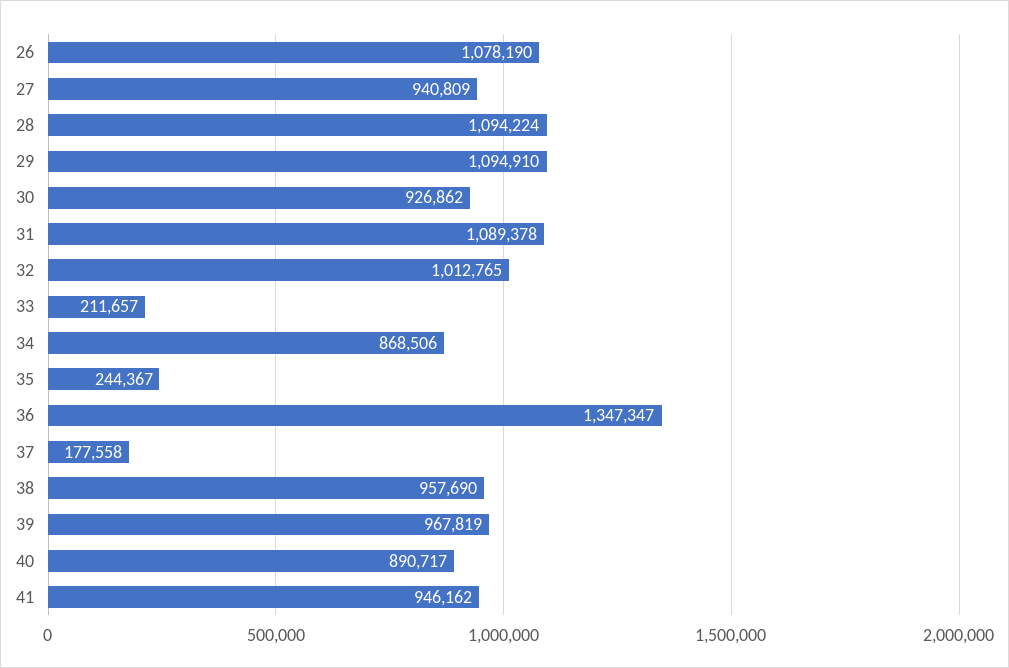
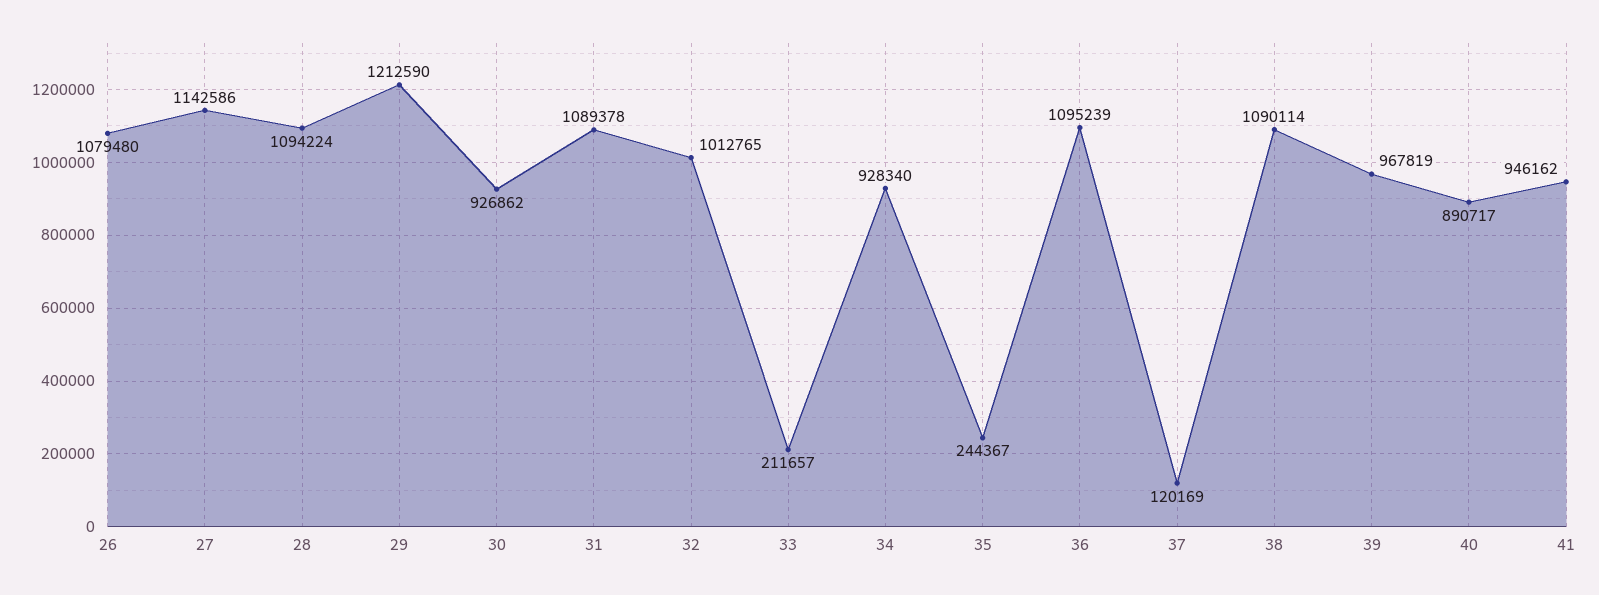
  {
-   "26": 1078190,
+   "26": 1079480,
-   "27": 940809,
+   "27": 1142586,
    "28": 1094224,
-   "29": 1094910,
+   "29": 1212590,
    "30": 926862,
    "31": 1089378,
    "32": 1012765,
    "33": 211657,
-   "34": 868506,
+   "34": 928340,
    "35": 244367,
-   "36": 1347347,
+   "36": 1095239,
-   "37": 177558,
+   "37": 120169,
-   "38": 957690,
+   "38": 1090114,
    "39": 967819,
    "40": 890717,
    "41": 946162
  }

